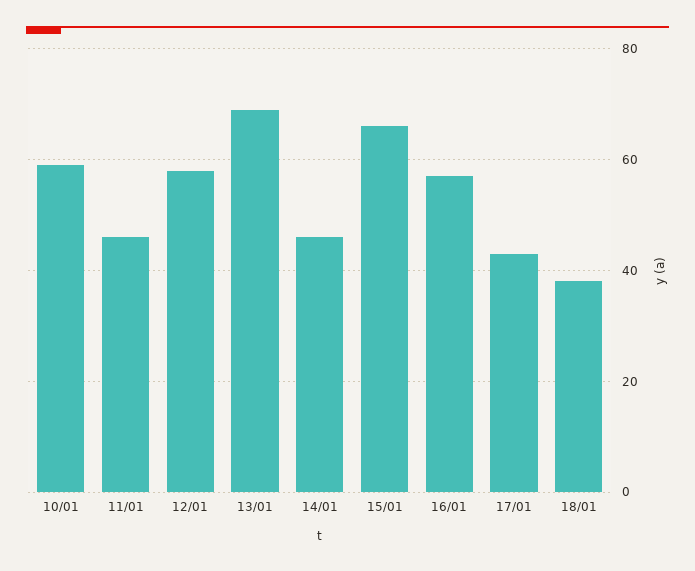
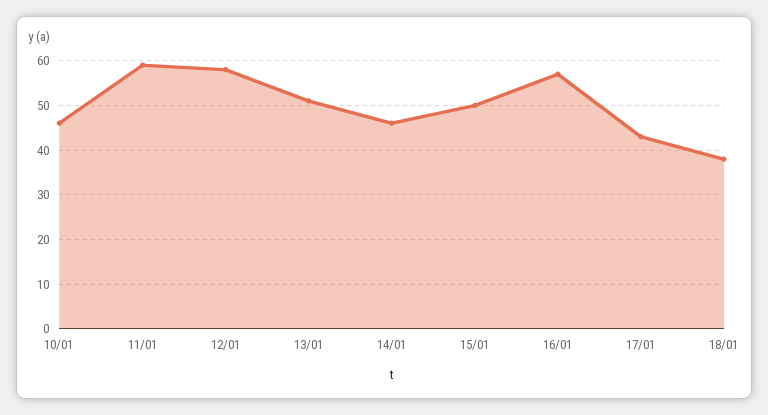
  {
-   "10/01": 60,
+   "10/01": 45,
-   "11/01": 45,
+   "11/01": 60,
    "12/01": 60,
-   "13/01": 70,
+   "13/01": 50,
    "14/01": 45,
-   "15/01": 65,
+   "15/01": 50,
    "16/01": 55,
    "17/01": 45,
    "18/01": 40
  }

